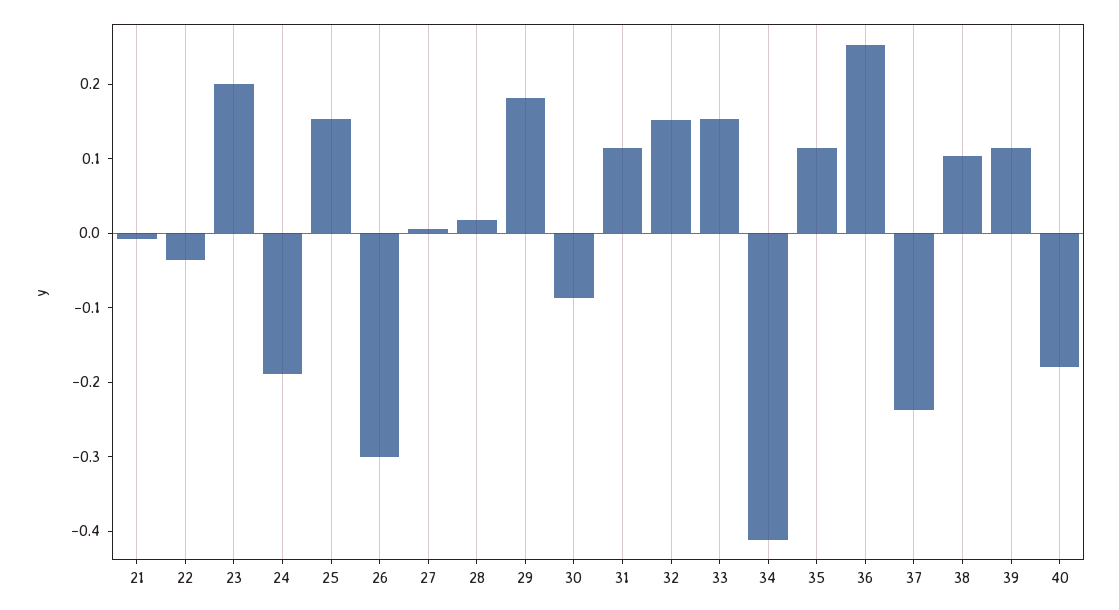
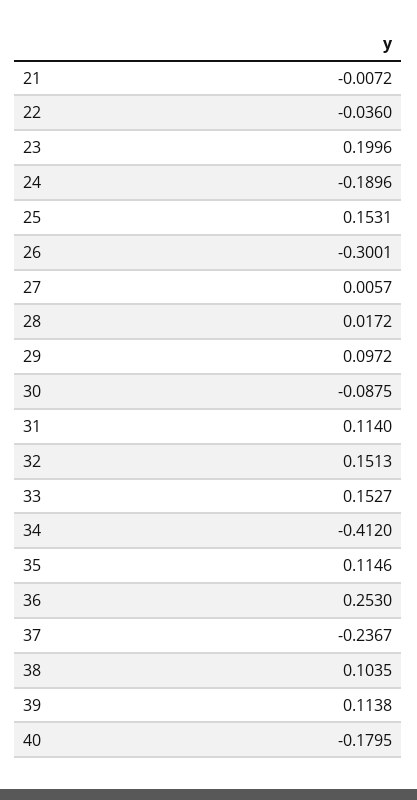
  {
    "21": -0.0072,
    "22": -0.036,
    "23": 0.1996,
    "24": -0.1896,
    "25": 0.1531,
    "26": -0.3001,
    "27": 0.0057,
    "28": 0.0172,
-   "29": 0.18,
+   "29": 0.0972,
    "30": -0.0875,
    "31": 0.114,
    "32": 0.1513,
    "33": 0.1527,
    "34": -0.412,
    "35": 0.1146,
    "36": 0.253,
    "37": -0.2367,
    "38": 0.1035,
    "39": 0.1138,
    "40": -0.1795
  }

